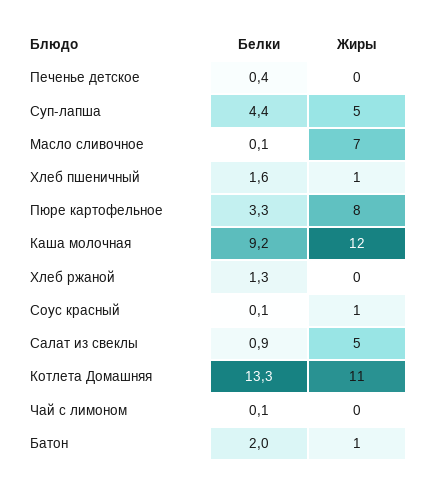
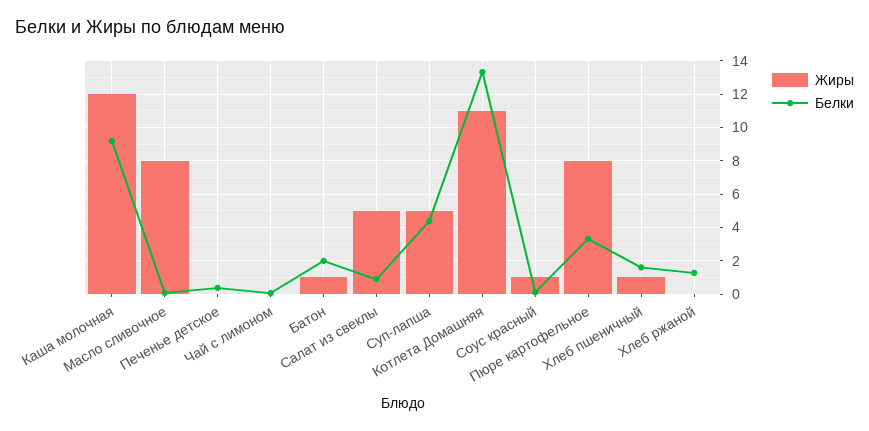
  {
    "Белки": {
      "Печенье детское": 0.4,
      "Суп-лапша": 4.4,
      "Масло сливочное": 0.1,
      "Хлеб пшеничный": 1.6,
      "Пюре картофельное": 3.3,
      "Каша молочная": 9.2,
      "Хлеб ржаной": 1.3,
      "Соус красный": 0.1,
      "Салат из свеклы": 0.9,
      "Котлета Домашняя": 13.3,
      "Чай с лимоном": 0.1,
      "Батон": 2
    },
    "Жиры": {
      "Печенье детское": 0,
      "Суп-лапша": 5,
-     "Масло сливочное": 7,
+     "Масло сливочное": 8,
      "Хлеб пшеничный": 1,
      "Пюре картофельное": 8,
      "Каша молочная": 12,
      "Хлеб ржаной": 0,
      "Соус красный": 1,
      "Салат из свеклы": 5,
      "Котлета Домашняя": 11,
      "Чай с лимоном": 0,
      "Батон": 1
    }
  }

